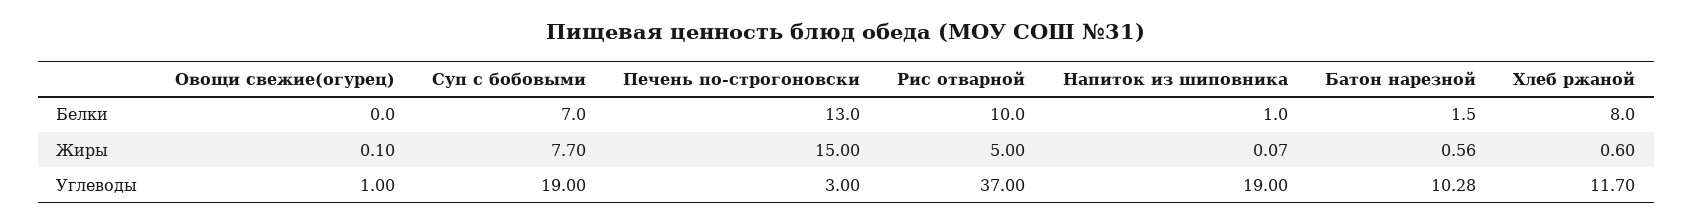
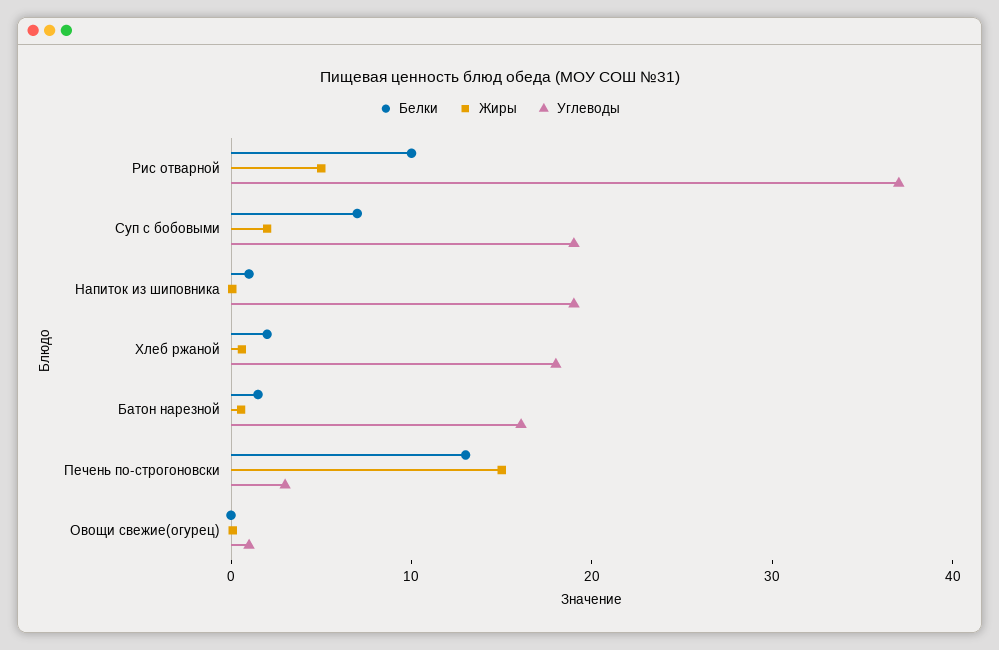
  {
    "Белки": {
      "Овощи свежие(огурец)": 0,
      "Суп с бобовыми": 7,
      "Печень по-строгоновски": 13,
      "Рис отварной": 10,
      "Напиток из шиповника": 1,
      "Батон нарезной": 1.5,
-     "Хлеб ржаной": 8
+     "Хлеб ржаной": 2
    },
    "Жиры": {
      "Овощи свежие(огурец)": 0.1,
-     "Суп с бобовыми": 7.7,
+     "Суп с бобовыми": 2,
      "Печень по-строгоновски": 15,
      "Рис отварной": 5,
      "Напиток из шиповника": 0.07,
      "Батон нарезной": 0.56,
      "Хлеб ржаной": 0.6
    },
    "Углеводы": {
      "Овощи свежие(огурец)": 1,
      "Суп с бобовыми": 19,
      "Печень по-строгоновски": 3,
      "Рис отварной": 37,
      "Напиток из шиповника": 19,
-     "Батон нарезной": 10.28,
+     "Батон нарезной": 16,
-     "Хлеб ржаной": 11.7
+     "Хлеб ржаной": 18
    }
  }

